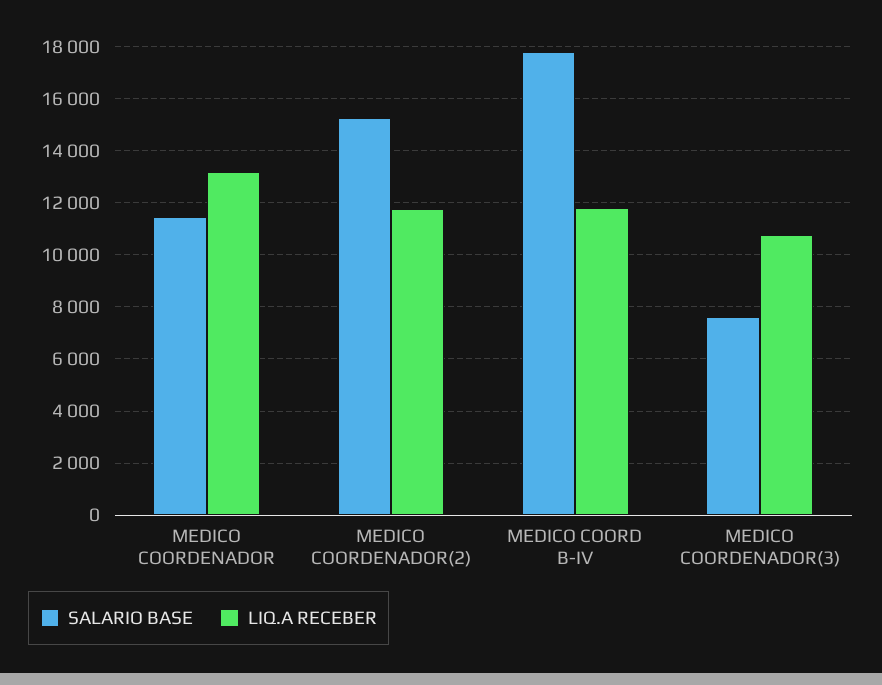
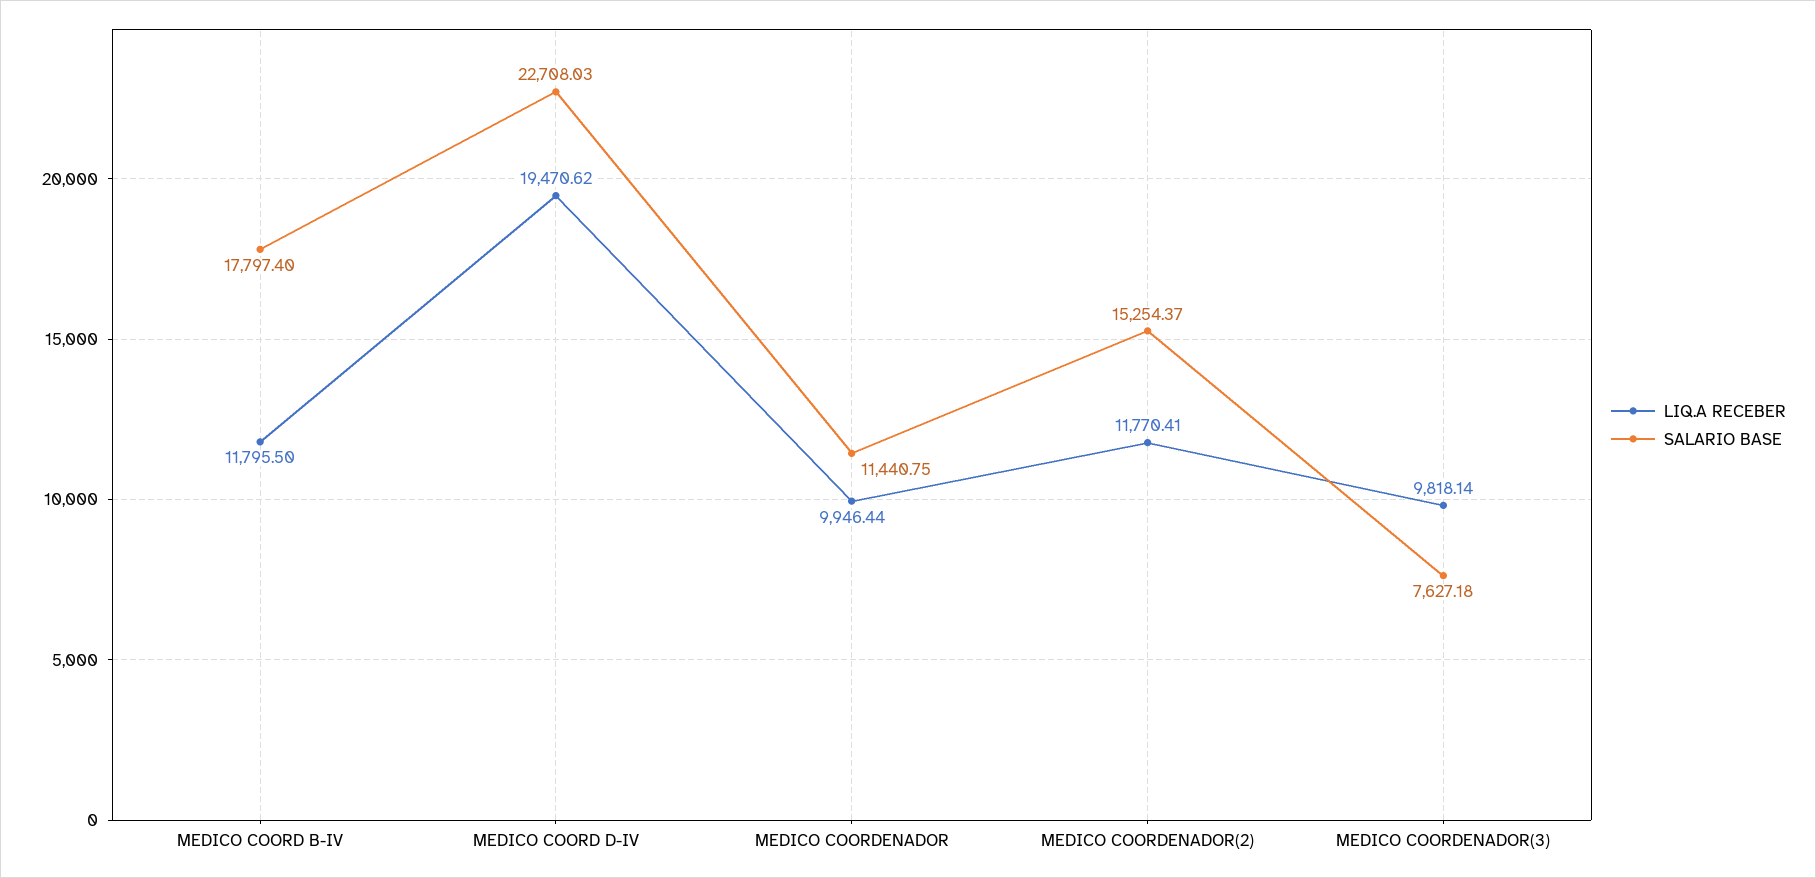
  {
    "SALARIO BASE": {
      "MEDICO COORDENADOR": 11440.75,
      "MEDICO COORDENADOR(2)": 15254.37,
      "MEDICO COORD B-IV": 17797.4,
-     "MEDICO COORDENADOR(3)": 7627.18
+     "MEDICO COORDENADOR(3)": 7627.18,
+     "MEDICO COORD D-IV": 22708.03
    },
    "LIQ.A RECEBER": {
-     "MEDICO COORDENADOR": 13250,
+     "MEDICO COORDENADOR": 9946.44,
      "MEDICO COORDENADOR(2)": 11770.41,
      "MEDICO COORD B-IV": 11795.5,
-     "MEDICO COORDENADOR(3)": 10750
+     "MEDICO COORDENADOR(3)": 9818.14,
+     "MEDICO COORD D-IV": 19470.62
    }
  }

